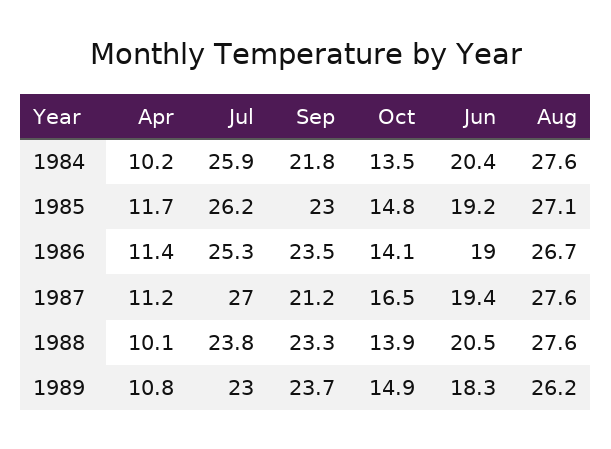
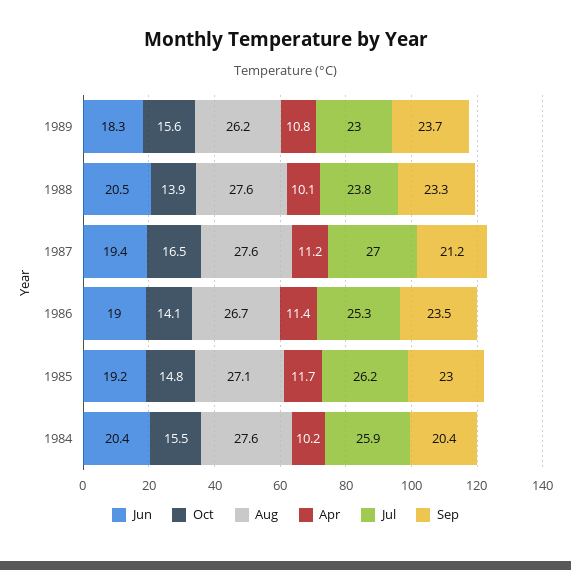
  {
    "Apr": {
      "1984": 10.2,
      "1985": 11.7,
      "1986": 11.4,
      "1987": 11.2,
      "1988": 10.1,
      "1989": 10.8
    },
    "Jul": {
      "1984": 25.9,
      "1985": 26.2,
      "1986": 25.3,
      "1987": 27,
      "1988": 23.8,
      "1989": 23
    },
    "Sep": {
-     "1984": 21.8,
+     "1984": 20.4,
      "1985": 23,
      "1986": 23.5,
      "1987": 21.2,
      "1988": 23.3,
      "1989": 23.7
    },
    "Oct": {
-     "1984": 13.5,
+     "1984": 15.5,
      "1985": 14.8,
      "1986": 14.1,
      "1987": 16.5,
      "1988": 13.9,
-     "1989": 14.9
+     "1989": 15.6
    },
    "Jun": {
      "1984": 20.4,
      "1985": 19.2,
      "1986": 19,
      "1987": 19.4,
      "1988": 20.5,
      "1989": 18.3
    },
    "Aug": {
      "1984": 27.6,
      "1985": 27.1,
      "1986": 26.7,
      "1987": 27.6,
      "1988": 27.6,
      "1989": 26.2
    }
  }

